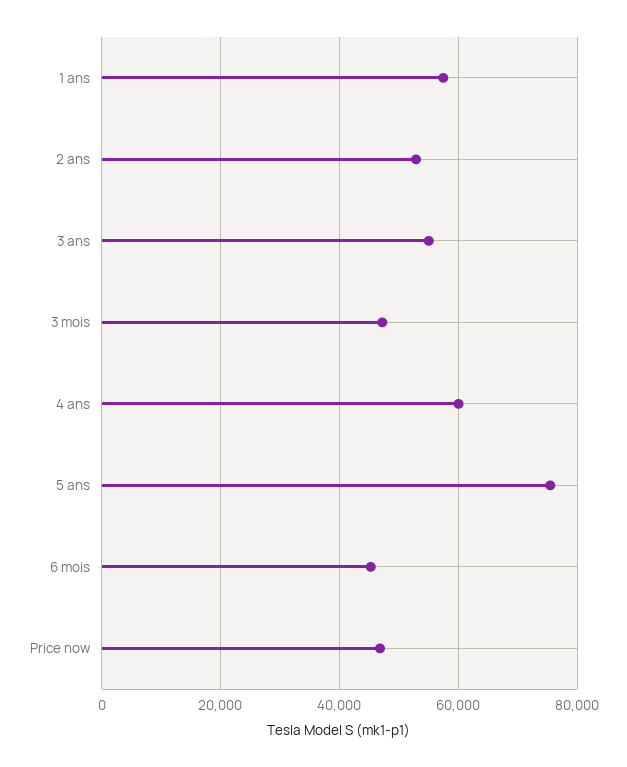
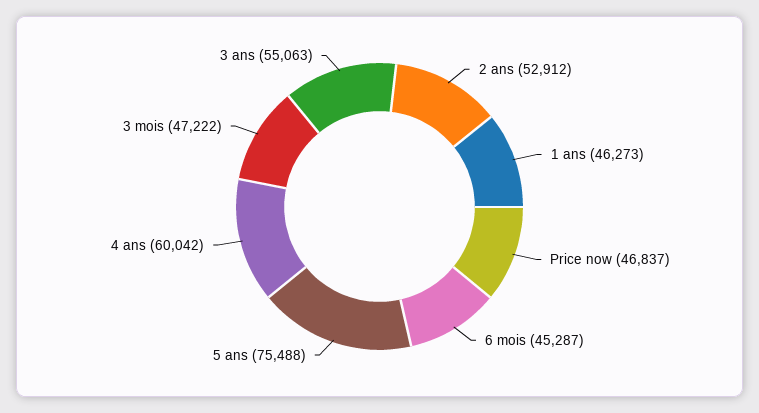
  {
-   "1 ans": 58000,
+   "1 ans": 46273,
    "2 ans": 52912,
    "3 ans": 55063,
    "3 mois": 47222,
    "4 ans": 60042,
    "5 ans": 75488,
    "6 mois": 45287,
    "Price now": 46837
  }

